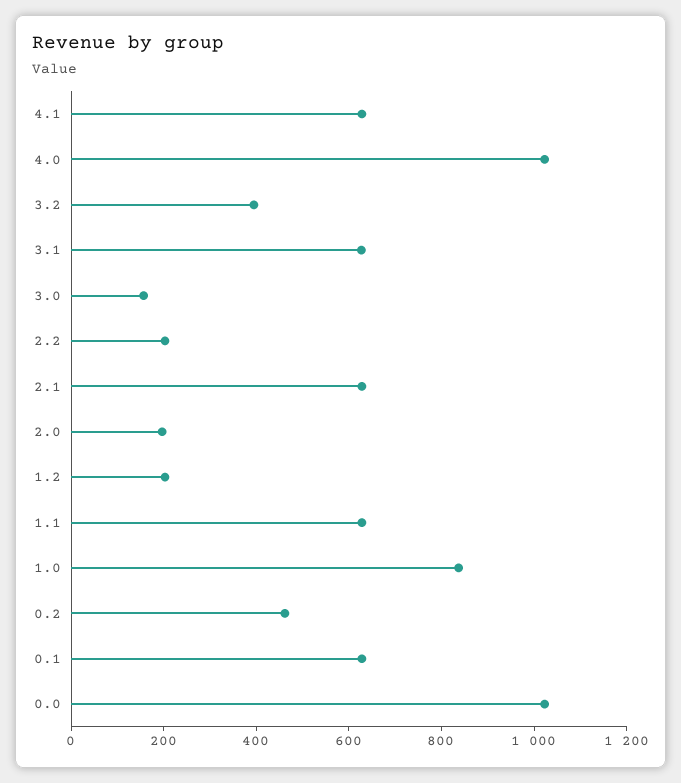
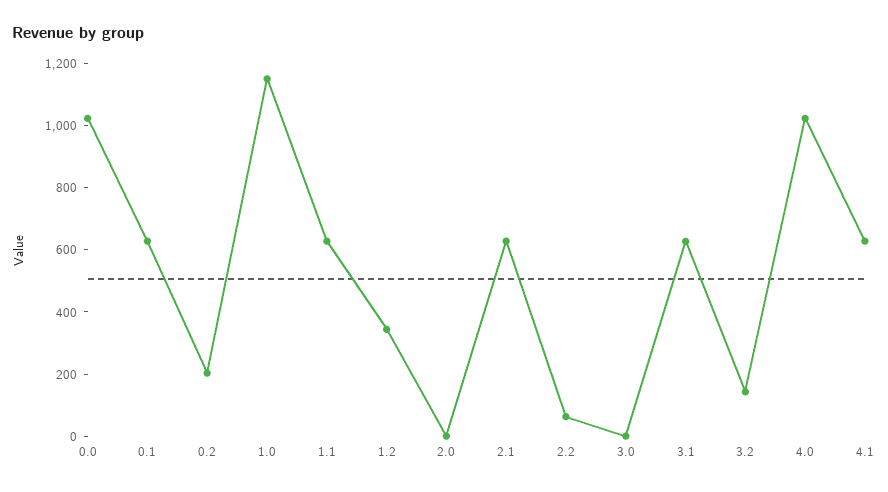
  {
    "4.1": 650,
    "4.0": 1000,
-   "3.2": 400,
+   "3.2": 150,
    "3.1": 650,
-   "3.0": 150,
+   "3.0": 0,
-   "2.2": 200,
+   "2.2": 50,
    "2.1": 650,
-   "2.0": 200,
+   "2.0": 0,
-   "1.2": 200,
+   "1.2": 350,
    "1.1": 650,
-   "1.0": 850,
+   "1.0": 1150,
-   "0.2": 450,
+   "0.2": 200,
    "0.1": 650,
    "0.0": 1000
  }

